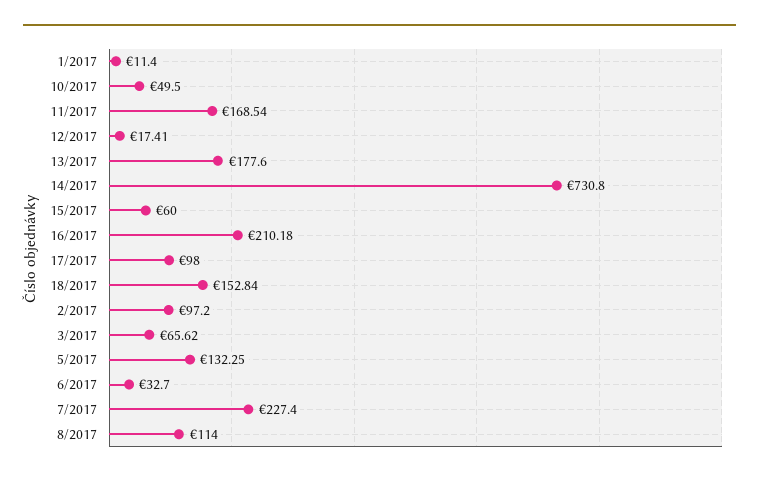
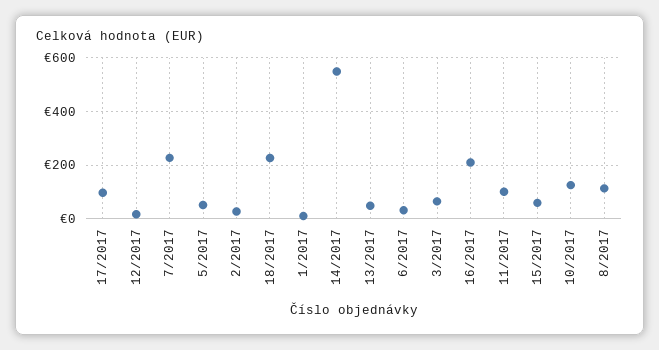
  {
    "1/2017": 11.4,
-   "10/2017": 49.5,
+   "10/2017": 125,
-   "11/2017": 168.54,
+   "11/2017": 100,
    "12/2017": 17.41,
-   "13/2017": 177.6,
+   "13/2017": 50,
-   "14/2017": 730.8,
+   "14/2017": 550,
    "15/2017": 60,
    "16/2017": 210.18,
    "17/2017": 98,
-   "18/2017": 152.84,
+   "18/2017": 225,
-   "2/2017": 97.2,
+   "2/2017": 25,
    "3/2017": 65.62,
-   "5/2017": 132.25,
+   "5/2017": 50,
    "6/2017": 32.7,
    "7/2017": 227.4,
    "8/2017": 114
  }

